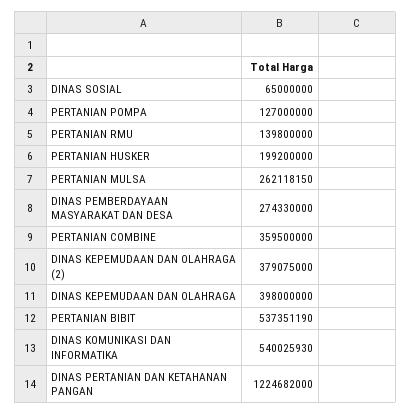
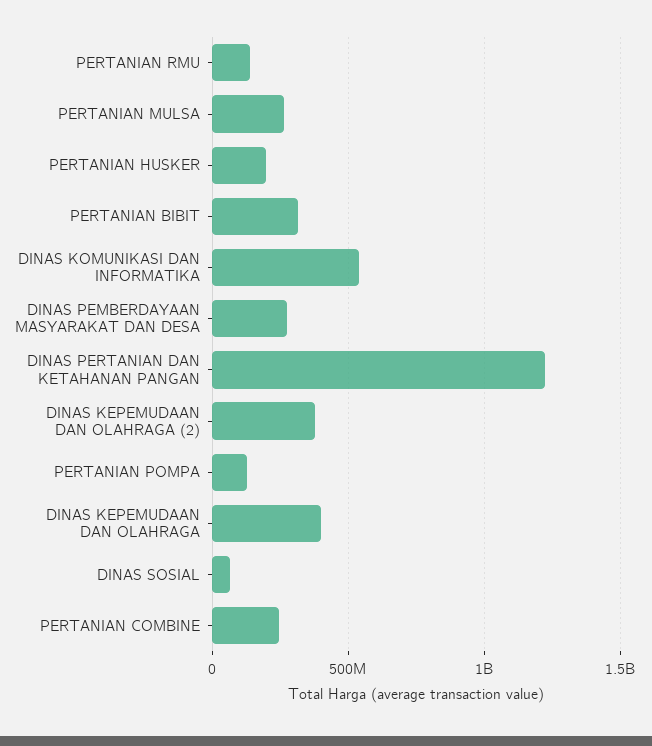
  {
    "DINAS SOSIAL": 65000000,
    "PERTANIAN POMPA": 127000000,
    "PERTANIAN RMU": 139800000,
    "PERTANIAN HUSKER": 199200000,
    "PERTANIAN MULSA": 262118150,
    "DINAS PEMBERDAYAAN MASYARAKAT DAN DESA": 274330000,
-   "PERTANIAN COMBINE": 359500000,
+   "PERTANIAN COMBINE": 250000000,
    "DINAS KEPEMUDAAN DAN OLAHRAGA (2)": 379075000,
    "DINAS KEPEMUDAAN DAN OLAHRAGA": 398000000,
-   "PERTANIAN BIBIT": 537351190,
+   "PERTANIAN BIBIT": 300000000,
    "DINAS KOMUNIKASI DAN INFORMATIKA": 540025930,
    "DINAS PERTANIAN DAN KETAHANAN PANGAN": 1224682000
  }

